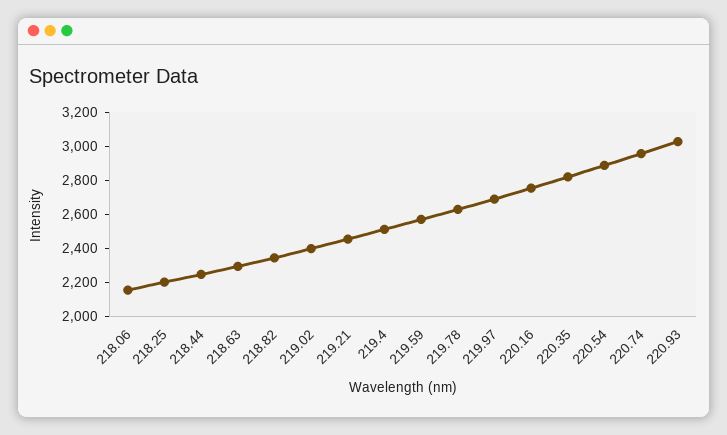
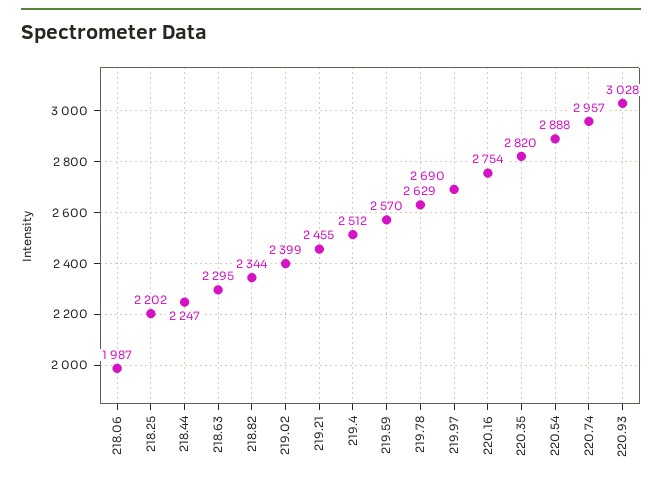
  {
-   "218.06": 2150,
+   "218.06": 1987,
    "218.25": 2202,
    "218.44": 2247,
    "218.63": 2295,
    "218.82": 2344,
    "219.02": 2399,
    "219.21": 2455,
    "219.4": 2512,
    "219.59": 2570,
    "219.78": 2629,
    "219.97": 2690,
    "220.16": 2754,
    "220.35": 2820,
    "220.54": 2888,
    "220.74": 2957,
    "220.93": 3028
  }

